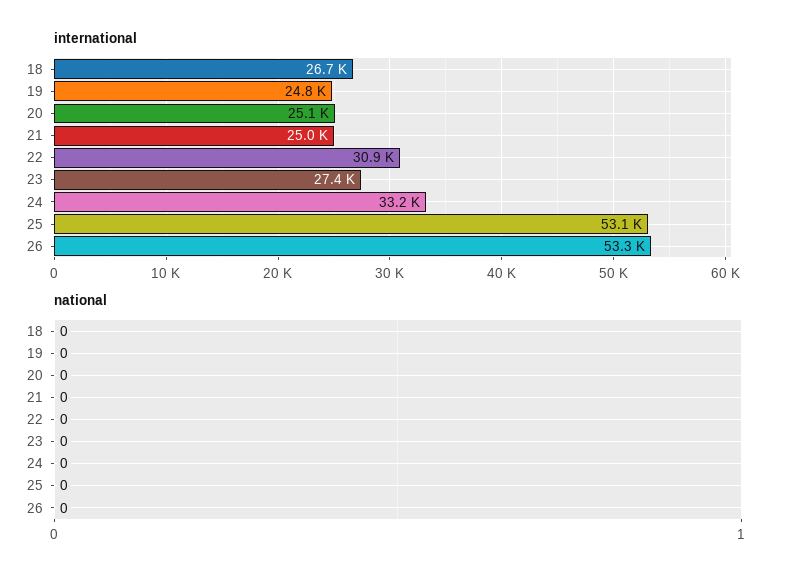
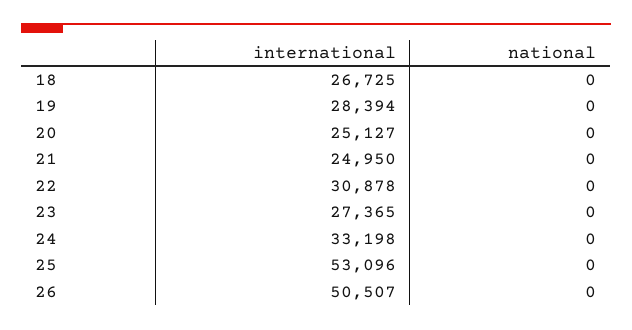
  {
    "international": {
      "18": 26725,
-     "19": 24800,
+     "19": 28394,
      "20": 25127,
      "21": 24950,
      "22": 30878,
      "23": 27365,
      "24": 33198,
      "25": 53096,
-     "26": 53300
+     "26": 50507
    },
    "national": {
      "18": 0,
      "19": 0,
      "20": 0,
      "21": 0,
      "22": 0,
      "23": 0,
      "24": 0,
      "25": 0,
      "26": 0
    }
  }

